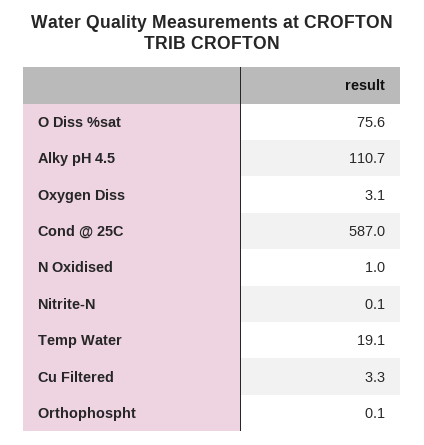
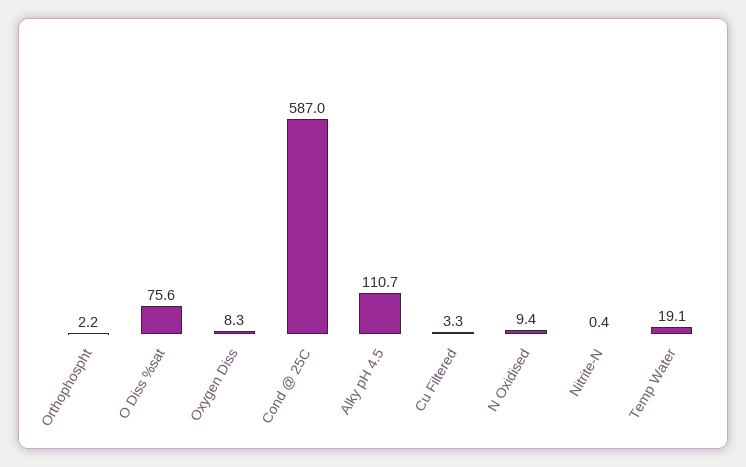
  {
    "O Diss %sat": 75.6,
    "Alky pH 4.5": 110.7,
-   "Oxygen Diss": 3.1,
+   "Oxygen Diss": 8.3,
    "Cond @ 25C": 587,
-   "N Oxidised": 1,
+   "N Oxidised": 9.4,
-   "Nitrite-N": 0.1,
+   "Nitrite-N": 0.4,
    "Temp Water": 19.1,
    "Cu Filtered": 3.3,
-   "Orthophospht": 0.1
+   "Orthophospht": 2.2
  }

